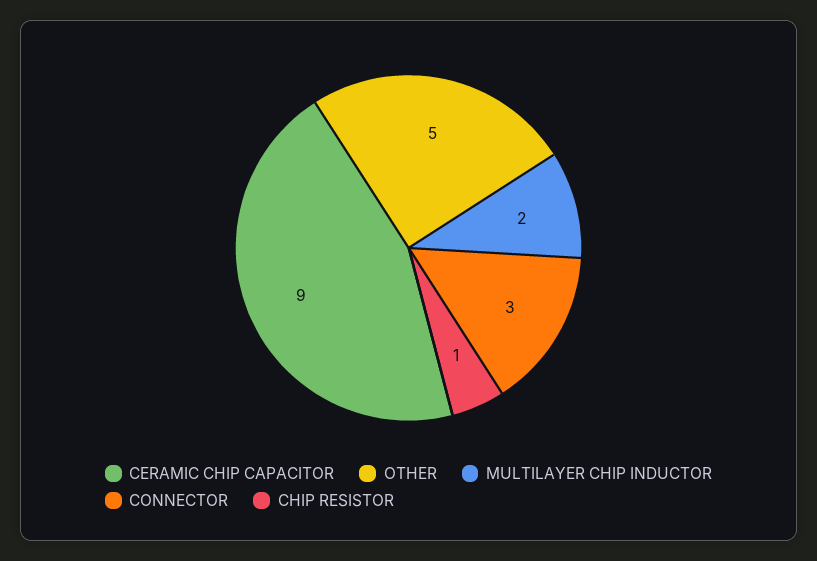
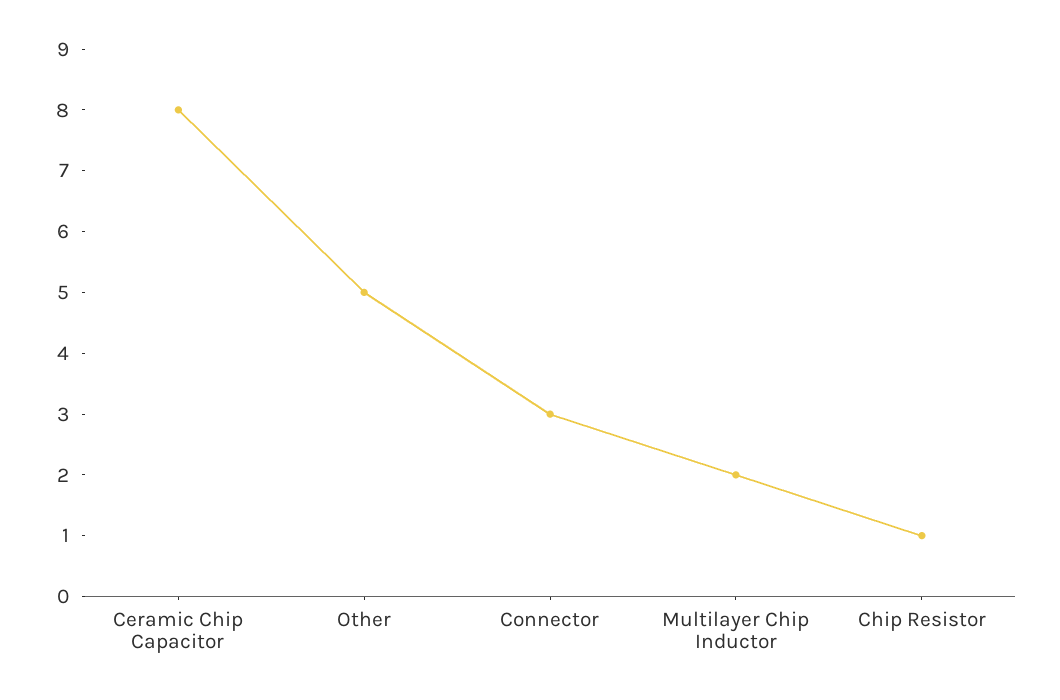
  {
-   "CERAMIC CHIP CAPACITOR": 9,
+   "CERAMIC CHIP CAPACITOR": 8,
    "OTHER": 5,
    "MULTILAYER CHIP INDUCTOR": 2,
    "CONNECTOR": 3,
    "CHIP RESISTOR": 1
  }

